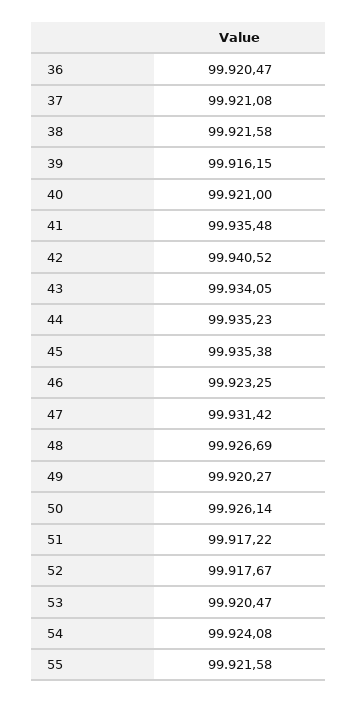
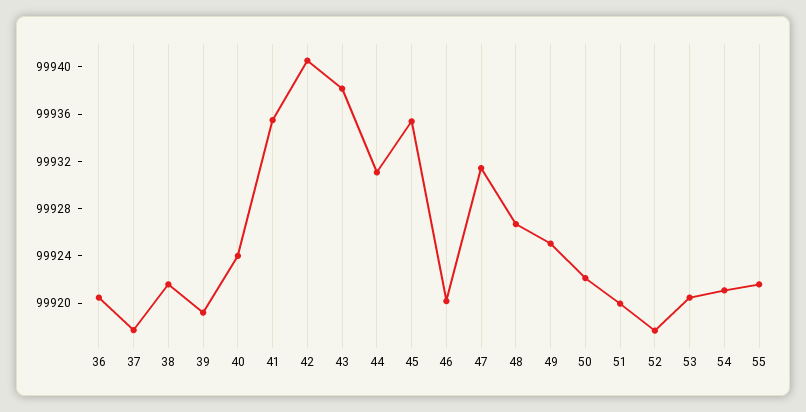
  {
    "36": 99920.47,
-   "37": 99921.08,
+   "37": 99918,
    "38": 99921.58,
-   "39": 99916.15,
+   "39": 99919,
-   "40": 99921,
+   "40": 99924,
    "41": 99935.48,
    "42": 99940.52,
-   "43": 99934.05,
+   "43": 99938,
-   "44": 99935.23,
+   "44": 99931,
    "45": 99935.38,
-   "46": 99923.25,
+   "46": 99920,
    "47": 99931.42,
    "48": 99926.69,
-   "49": 99920.27,
+   "49": 99925,
-   "50": 99926.14,
+   "50": 99922,
-   "51": 99917.22,
+   "51": 99920,
    "52": 99917.67,
    "53": 99920.47,
-   "54": 99924.08,
+   "54": 99921,
    "55": 99921.58
  }

